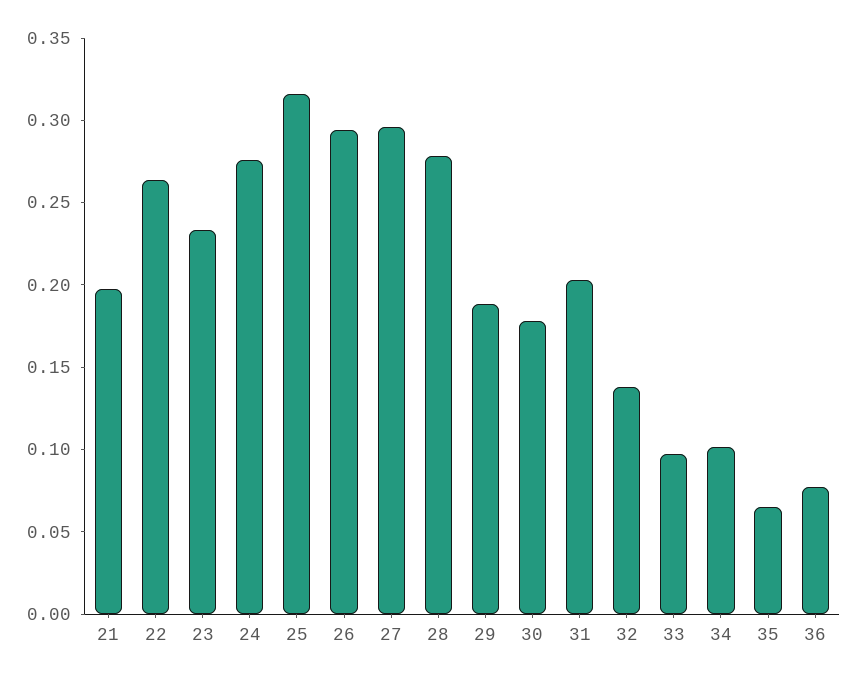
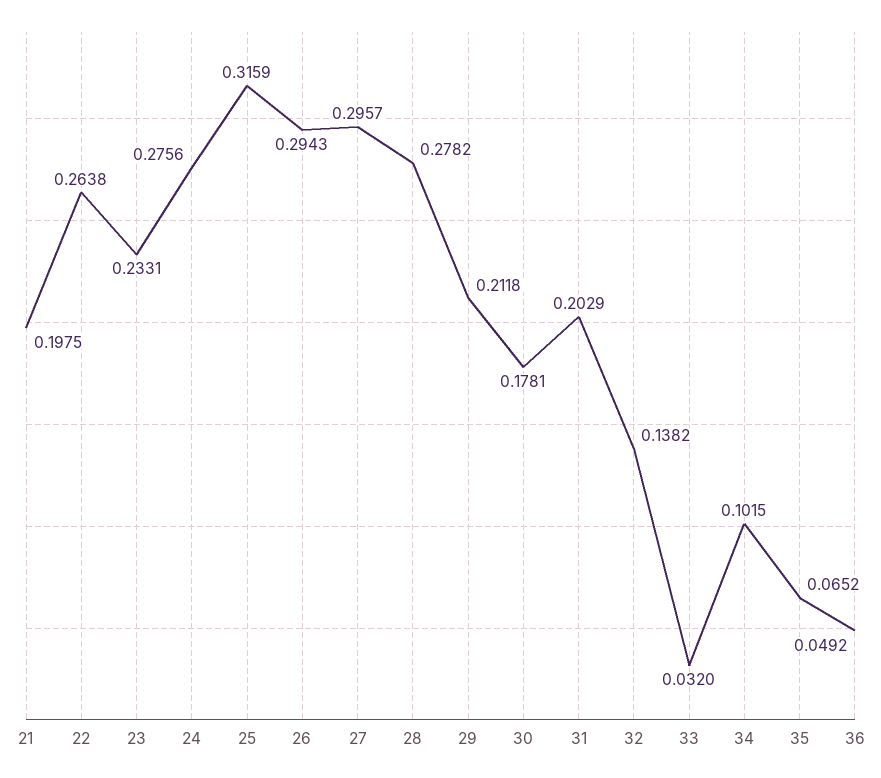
  {
    "21": 0.1975,
    "22": 0.2638,
    "23": 0.2331,
    "24": 0.2756,
    "25": 0.3159,
    "26": 0.2943,
    "27": 0.2957,
    "28": 0.2782,
-   "29": 0.19,
+   "29": 0.2118,
    "30": 0.1781,
    "31": 0.2029,
    "32": 0.1382,
-   "33": 0.1,
+   "33": 0.032,
    "34": 0.1015,
    "35": 0.0652,
-   "36": 0.08
+   "36": 0.0492
  }

